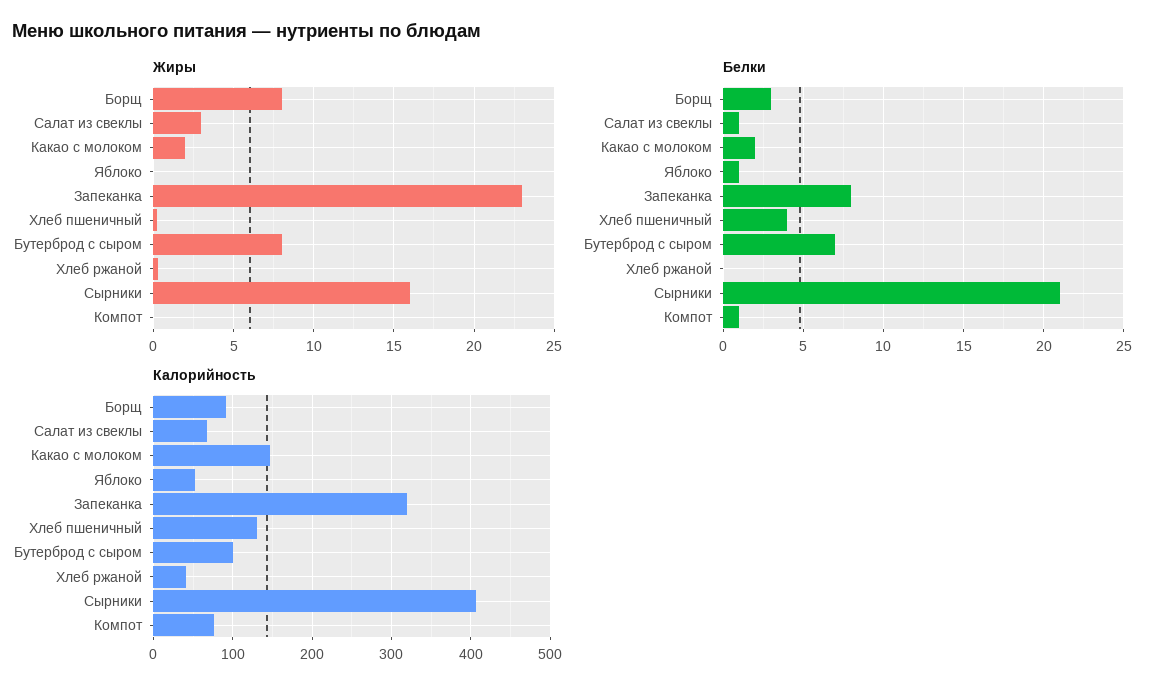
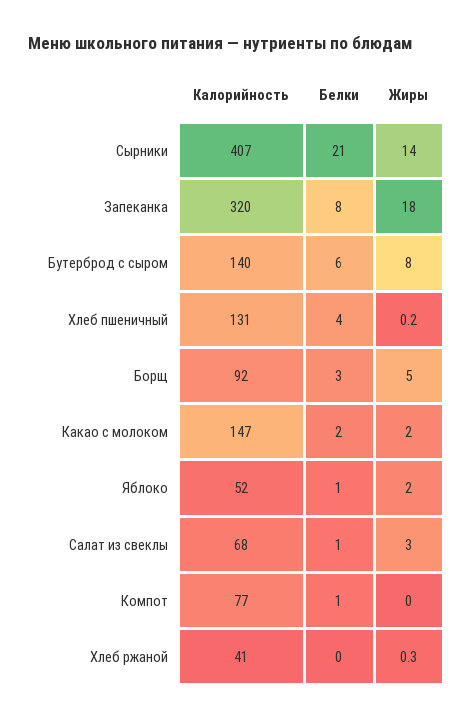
  {
    "Жиры": {
-     "Борщ": 8,
+     "Борщ": 5,
      "Салат из свеклы": 3,
      "Какао с молоком": 2,
-     "Яблоко": 0,
+     "Яблоко": 2,
-     "Запеканка": 23,
+     "Запеканка": 18,
      "Хлеб пшеничный": 0.2,
      "Бутерброд с сыром": 8,
      "Хлеб ржаной": 0.3,
-     "Сырники": 16,
+     "Сырники": 14,
      "Компот": 0
    },
    "Белки": {
      "Борщ": 3,
      "Салат из свеклы": 1,
      "Какао с молоком": 2,
      "Яблоко": 1,
      "Запеканка": 8,
      "Хлеб пшеничный": 4,
-     "Бутерброд с сыром": 7,
+     "Бутерброд с сыром": 6,
      "Хлеб ржаной": 0,
      "Сырники": 21,
      "Компот": 1
    },
    "Калорийность": {
      "Борщ": 92,
      "Салат из свеклы": 68,
      "Какао с молоком": 147,
      "Яблоко": 52,
      "Запеканка": 320,
      "Хлеб пшеничный": 131,
-     "Бутерброд с сыром": 100,
+     "Бутерброд с сыром": 140,
      "Хлеб ржаной": 41,
      "Сырники": 407,
      "Компот": 77
    }
  }

